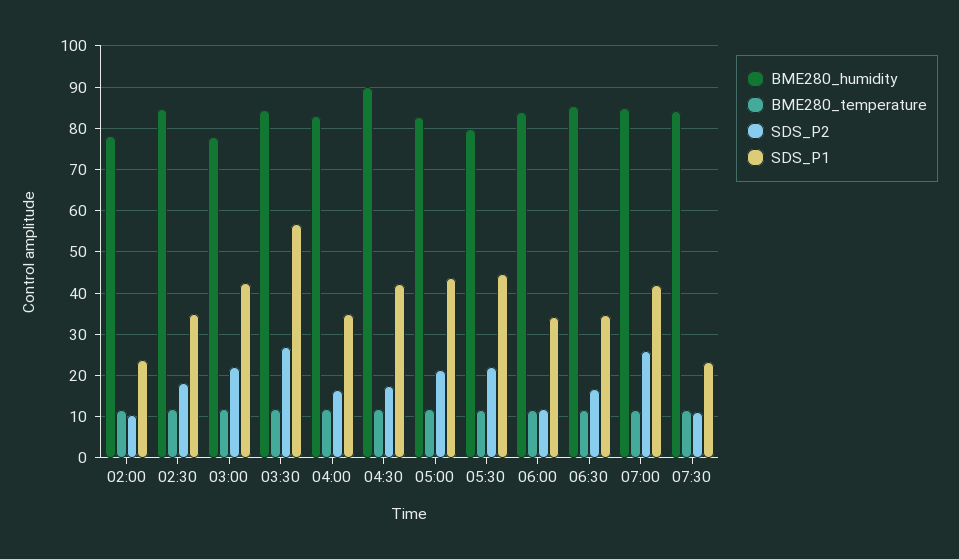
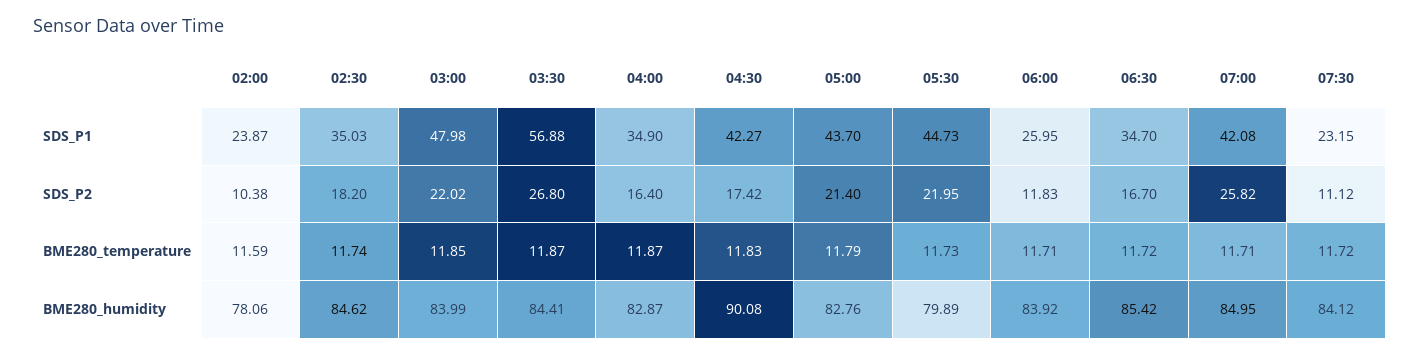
  {
    "BME280_humidity": {
      "02:00": 78.06,
      "02:30": 84.62,
-     "03:00": 78,
+     "03:00": 83.99,
      "03:30": 84.41,
      "04:00": 82.87,
      "04:30": 90.08,
      "05:00": 82.76,
      "05:30": 79.89,
      "06:00": 83.92,
      "06:30": 85.42,
      "07:00": 84.95,
      "07:30": 84.12
    },
    "BME280_temperature": {
      "02:00": 11.59,
      "02:30": 11.74,
      "03:00": 11.85,
      "03:30": 11.87,
      "04:00": 11.87,
      "04:30": 11.83,
      "05:00": 11.79,
      "05:30": 11.73,
      "06:00": 11.71,
      "06:30": 11.72,
      "07:00": 11.71,
      "07:30": 11.72
    },
    "SDS_P2": {
      "02:00": 10.38,
      "02:30": 18.2,
      "03:00": 22.02,
      "03:30": 26.8,
      "04:00": 16.4,
      "04:30": 17.42,
      "05:00": 21.4,
      "05:30": 21.95,
      "06:00": 11.83,
      "06:30": 16.7,
      "07:00": 25.82,
      "07:30": 11.12
    },
    "SDS_P1": {
      "02:00": 23.87,
      "02:30": 35.03,
-     "03:00": 42,
+     "03:00": 47.98,
      "03:30": 56.88,
      "04:00": 34.9,
      "04:30": 42.27,
      "05:00": 43.7,
      "05:30": 44.73,
-     "06:00": 34,
+     "06:00": 25.95,
      "06:30": 34.7,
      "07:00": 42.08,
      "07:30": 23.15
    }
  }

